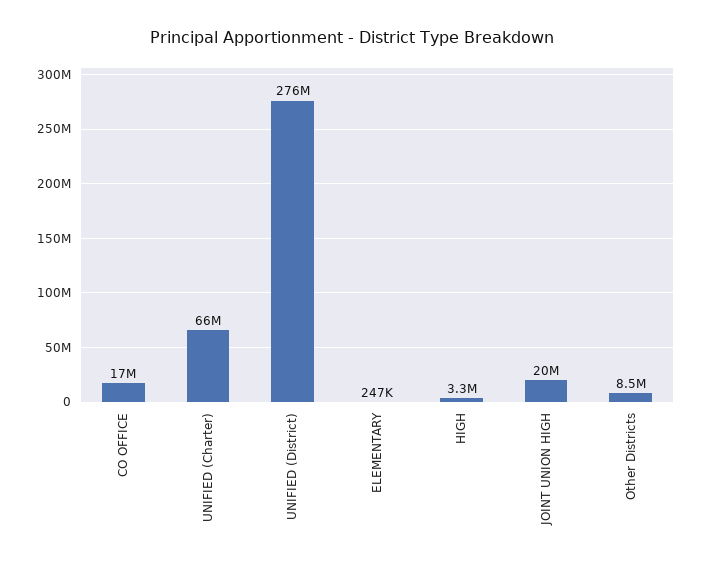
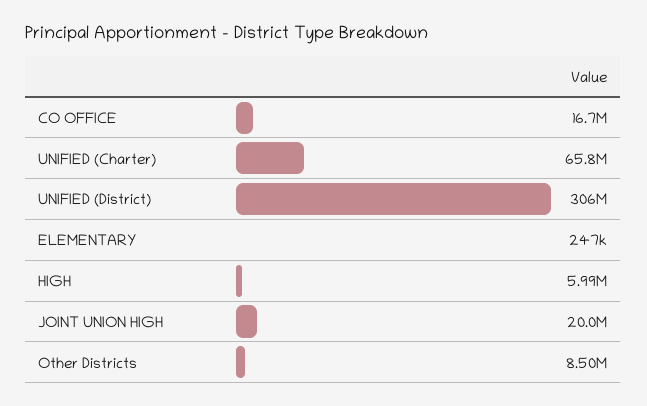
  {
    "CO OFFICE": 16700000,
    "UNIFIED (Charter)": 65800000,
-   "UNIFIED (District)": 276000000,
+   "UNIFIED (District)": 306000000,
    "ELEMENTARY": 247000,
-   "HIGH": 3300000,
+   "HIGH": 5990000,
    "JOINT UNION HIGH": 20000000,
    "Other Districts": 8500000
  }

